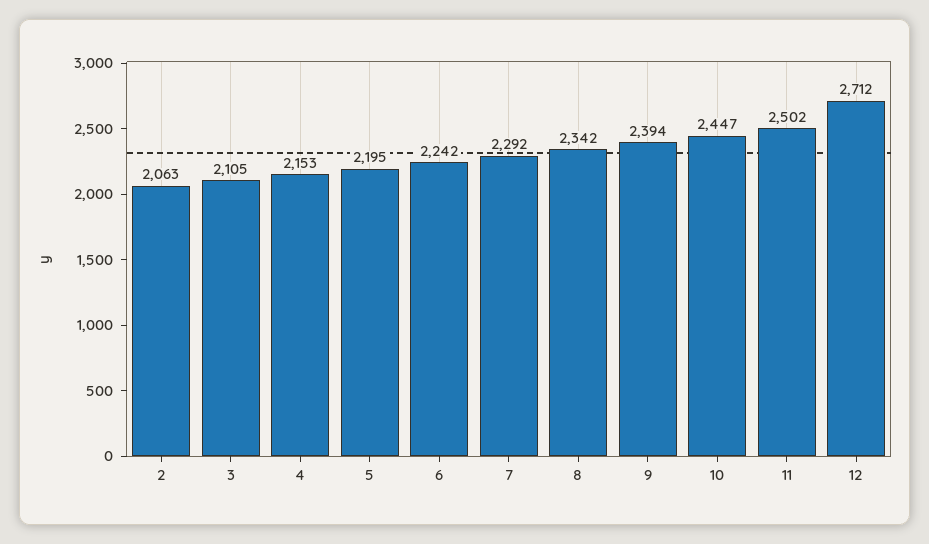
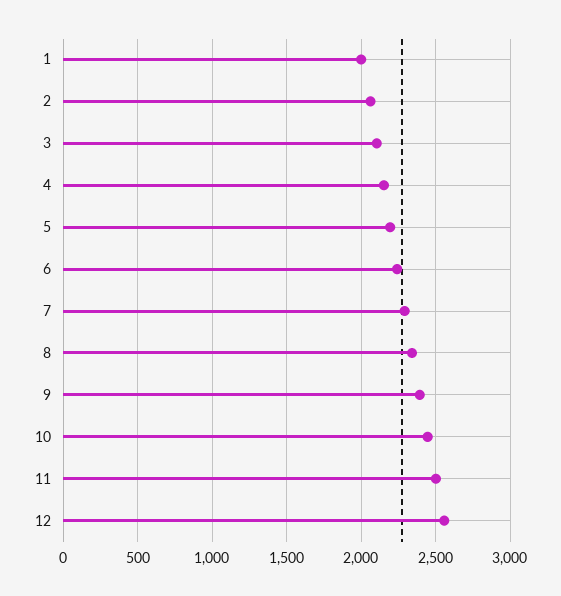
  {
    "2": 2063,
    "3": 2105,
    "4": 2153,
    "5": 2195,
    "6": 2242,
    "7": 2292,
    "8": 2342,
    "9": 2394,
    "10": 2447,
    "11": 2502,
-   "12": 2712
+   "12": 2550,
+   "1": 2000
  }

